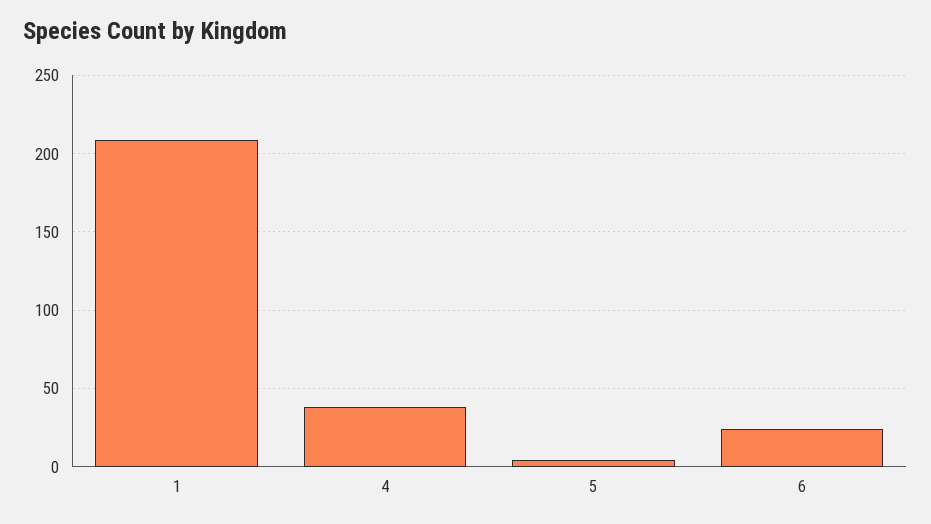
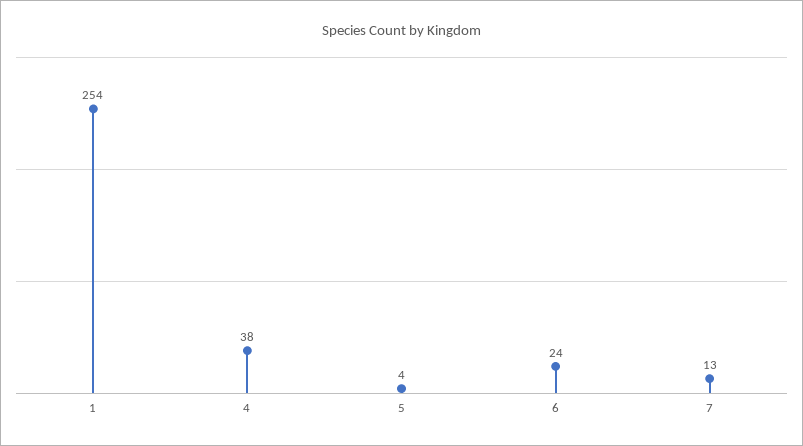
  {
-   "1": 210,
+   "1": 254,
    "4": 38,
    "5": 4,
-   "6": 24
+   "6": 24,
+   "7": 13
  }

